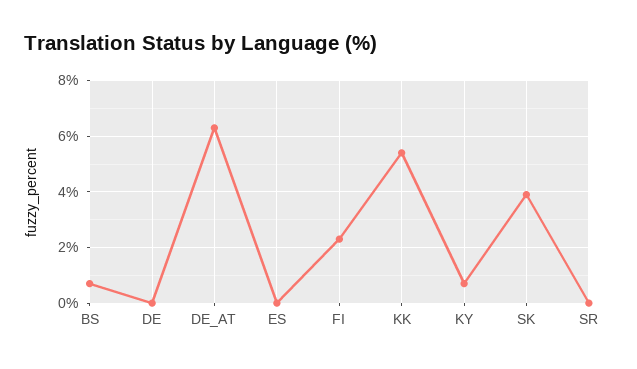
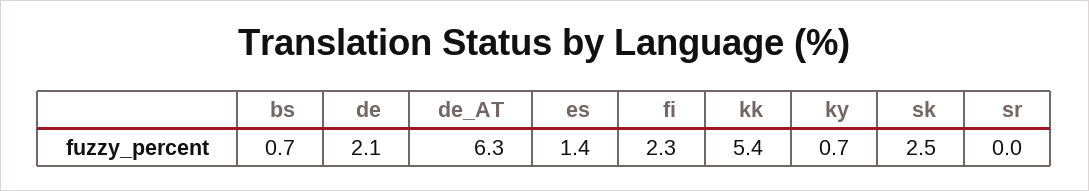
  {
    "BS": 0.7,
-   "DE": 0,
+   "DE": 2.1,
    "DE_AT": 6.3,
-   "ES": 0,
+   "ES": 1.4,
    "FI": 2.3,
    "KK": 5.4,
    "KY": 0.7,
-   "SK": 4,
+   "SK": 2.5,
    "SR": 0
  }

